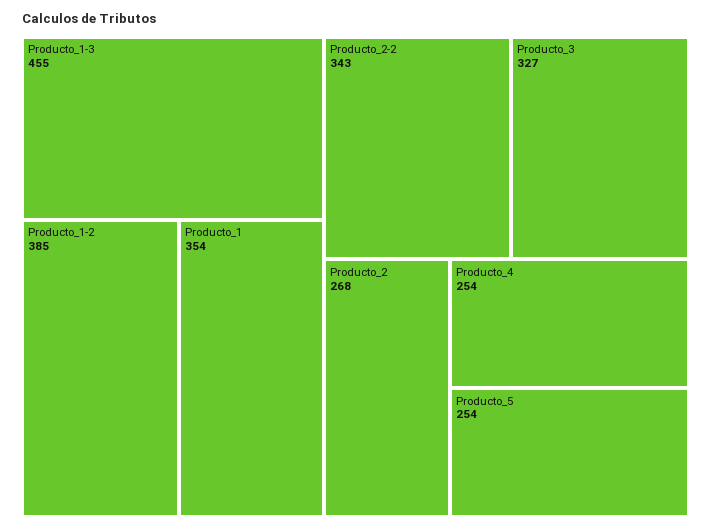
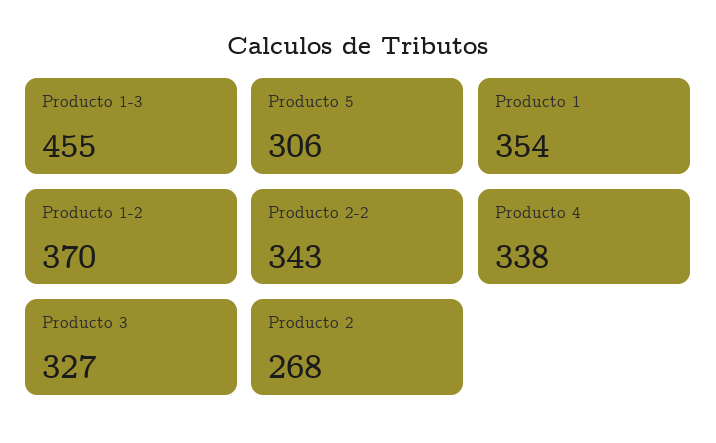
  {
    "Producto_1-3": 455,
-   "Producto_1-2": 385,
+   "Producto_1-2": 370,
    "Producto_1": 354,
    "Producto_2-2": 343,
    "Producto_3": 327,
    "Producto_2": 268,
-   "Producto_4": 254,
+   "Producto_4": 338,
-   "Producto_5": 254
+   "Producto_5": 306
  }

